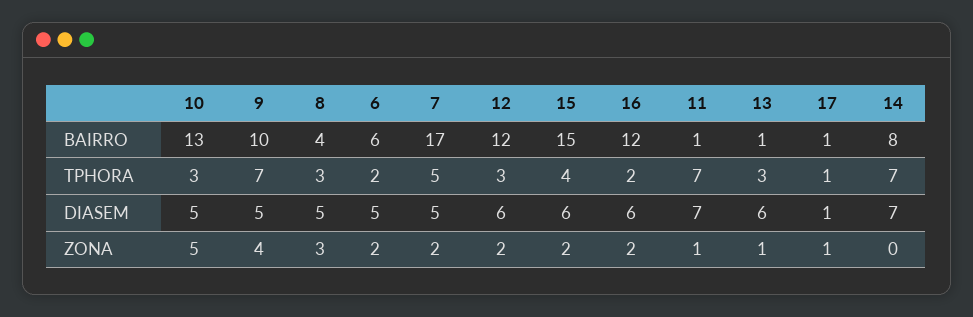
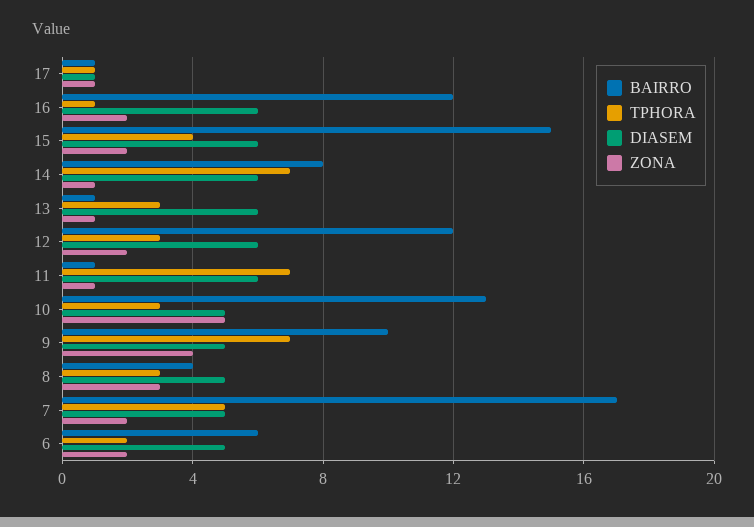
  {
    "BAIRRO": {
      "10": 13,
      "9": 10,
      "8": 4,
      "6": 6,
      "7": 17,
      "12": 12,
      "15": 15,
      "16": 12,
      "11": 1,
      "13": 1,
      "17": 1,
      "14": 8
    },
    "TPHORA": {
      "10": 3,
      "9": 7,
      "8": 3,
      "6": 2,
      "7": 5,
      "12": 3,
      "15": 4,
-     "16": 2,
+     "16": 1,
      "11": 7,
      "13": 3,
      "17": 1,
      "14": 7
    },
    "DIASEM": {
      "10": 5,
      "9": 5,
      "8": 5,
      "6": 5,
      "7": 5,
      "12": 6,
      "15": 6,
      "16": 6,
-     "11": 7,
+     "11": 6,
      "13": 6,
      "17": 1,
-     "14": 7
+     "14": 6
    },
    "ZONA": {
      "10": 5,
      "9": 4,
      "8": 3,
      "6": 2,
      "7": 2,
      "12": 2,
      "15": 2,
      "16": 2,
      "11": 1,
      "13": 1,
      "17": 1,
-     "14": 0
+     "14": 1
    }
  }

